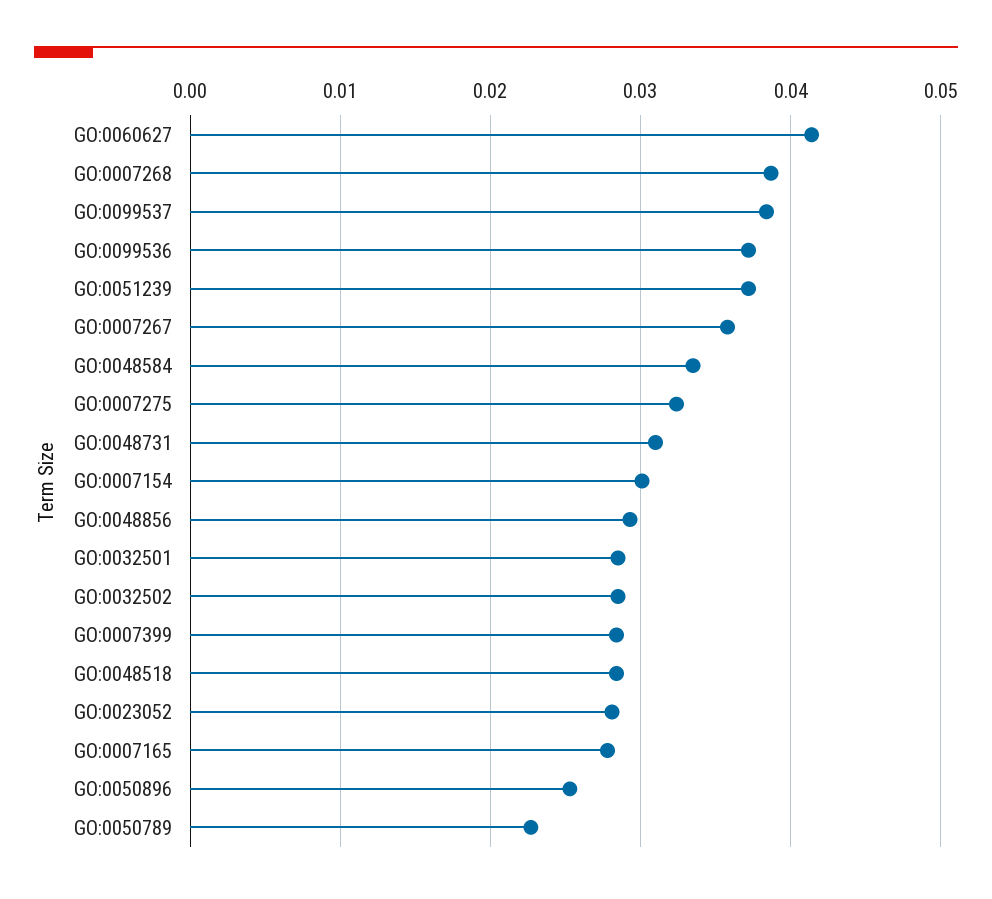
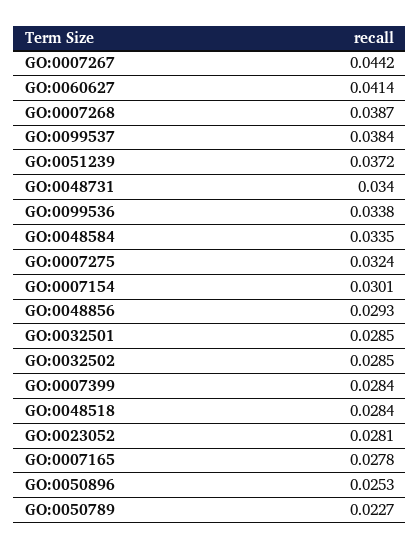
  {
    "GO:0060627": 0.0414,
    "GO:0007268": 0.0387,
    "GO:0099537": 0.0384,
-   "GO:0099536": 0.037,
+   "GO:0099536": 0.0338,
    "GO:0051239": 0.0372,
-   "GO:0007267": 0.036,
+   "GO:0007267": 0.0442,
    "GO:0048584": 0.0335,
    "GO:0007275": 0.0324,
-   "GO:0048731": 0.031,
+   "GO:0048731": 0.034,
    "GO:0007154": 0.0301,
    "GO:0048856": 0.0293,
    "GO:0032501": 0.0285,
    "GO:0032502": 0.0285,
    "GO:0007399": 0.0284,
    "GO:0048518": 0.0284,
    "GO:0023052": 0.0281,
    "GO:0007165": 0.0278,
    "GO:0050896": 0.0253,
    "GO:0050789": 0.0227
  }

